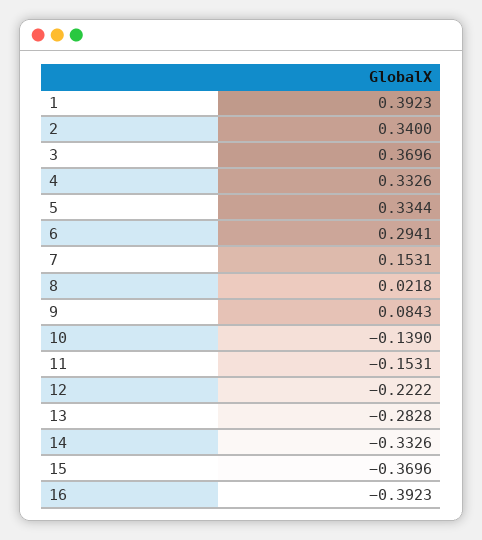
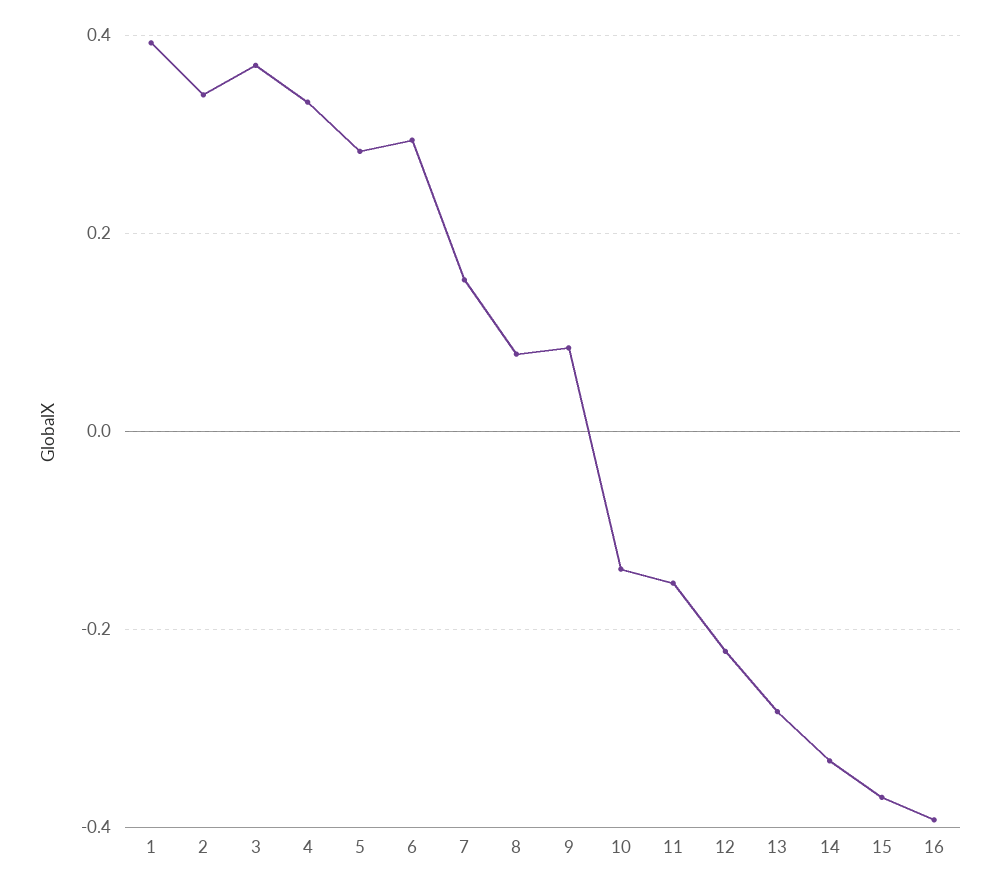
  {
    "1": 0.3923,
    "2": 0.34,
    "3": 0.3696,
    "4": 0.3326,
-   "5": 0.3344,
+   "5": 0.28,
    "6": 0.2941,
    "7": 0.1531,
-   "8": 0.0218,
+   "8": 0.08,
    "9": 0.0843,
    "10": -0.139,
    "11": -0.1531,
    "12": -0.2222,
    "13": -0.2828,
    "14": -0.3326,
    "15": -0.3696,
    "16": -0.3923
  }

